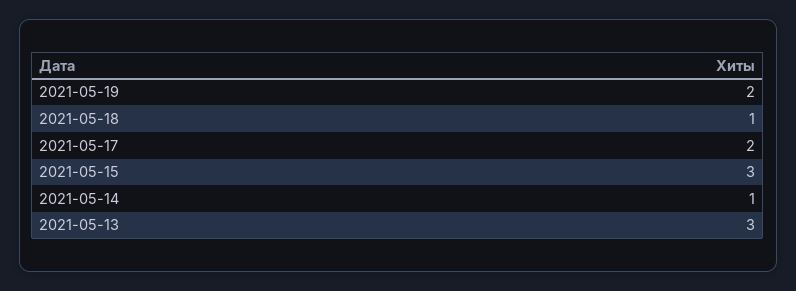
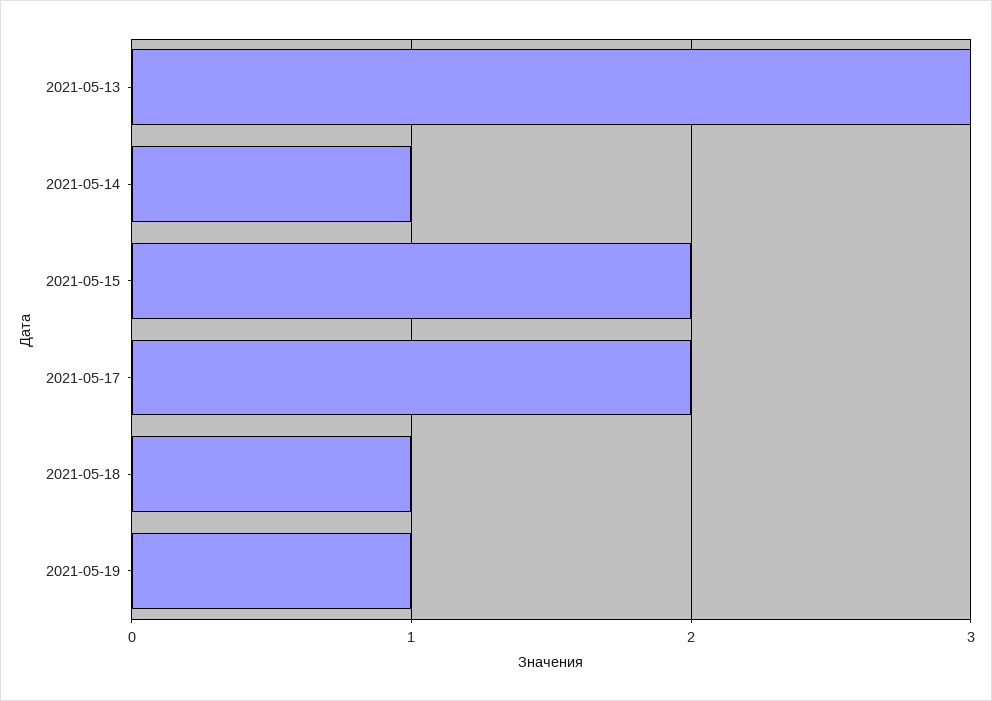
  {
-   "2021-05-19": 2,
+   "2021-05-19": 1,
    "2021-05-18": 1,
    "2021-05-17": 2,
-   "2021-05-15": 3,
+   "2021-05-15": 2,
    "2021-05-14": 1,
    "2021-05-13": 3
  }

